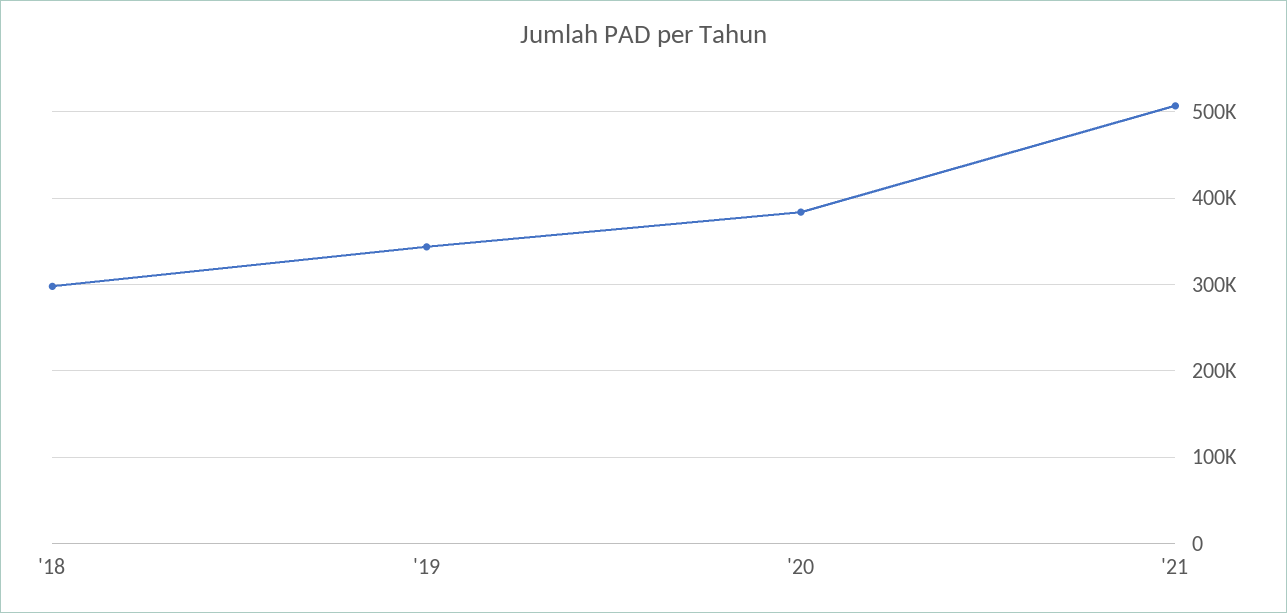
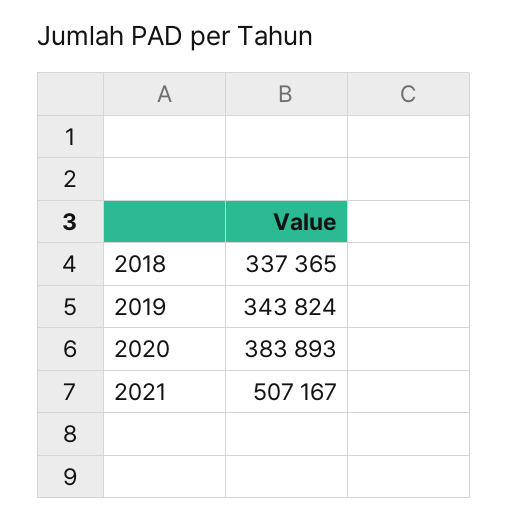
  {
-   "'18": 300000,
+   "'18": 337365,
    "'19": 343824,
    "'20": 383893,
    "'21": 507167
  }

